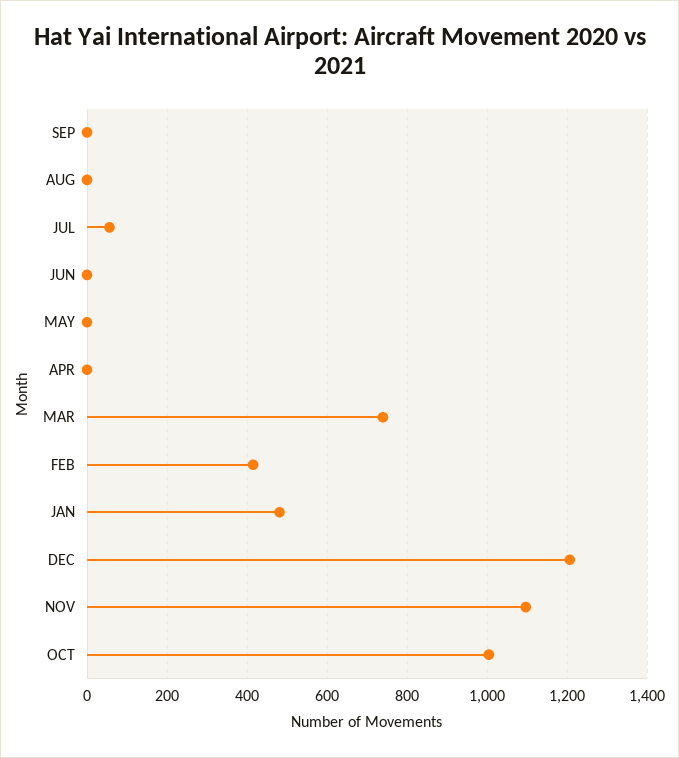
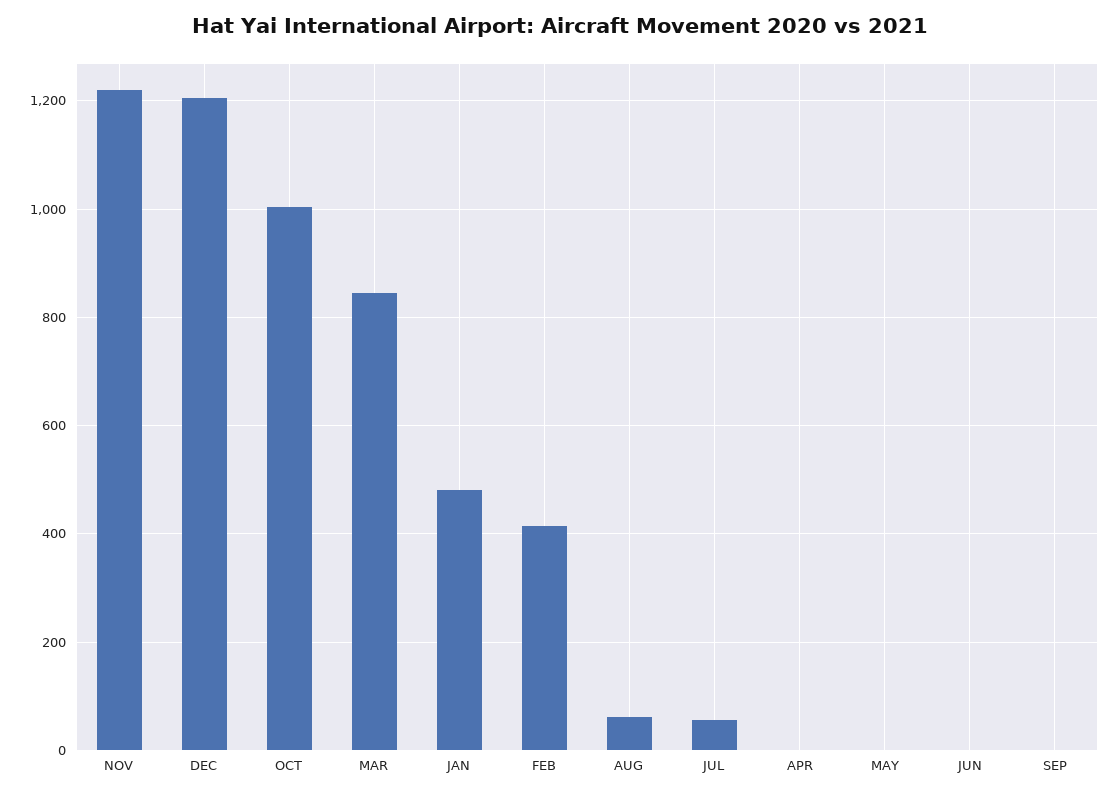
  {
    "SEP": 0,
-   "AUG": 0,
+   "AUG": 60,
    "JUL": 60,
    "JUN": 0,
    "MAY": 0,
    "APR": 0,
-   "MAR": 740,
+   "MAR": 840,
    "FEB": 420,
    "JAN": 480,
    "DEC": 1200,
-   "NOV": 1100,
+   "NOV": 1220,
    "OCT": 1000
  }

